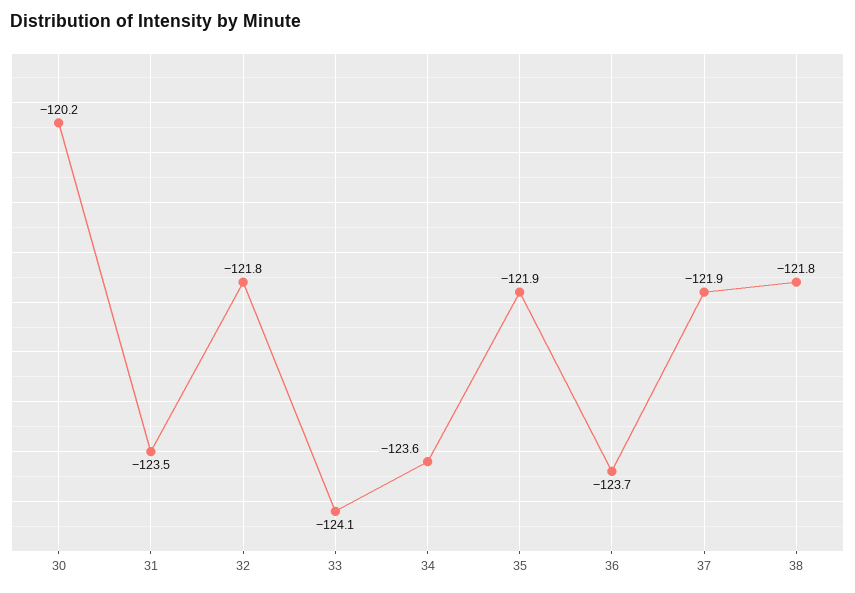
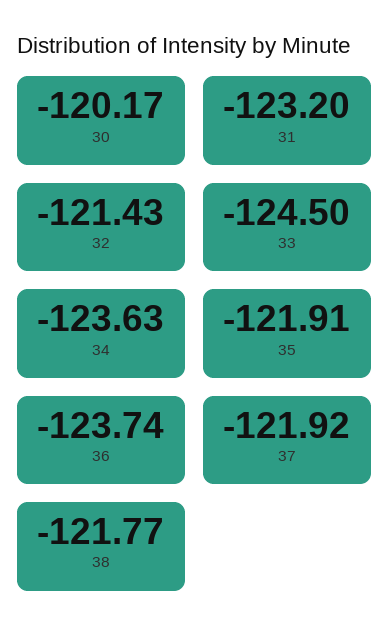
  {
    "30": -120.17,
-   "31": -123.5,
+   "31": -123.2,
-   "32": -121.8,
+   "32": -121.43,
-   "33": -124.1,
+   "33": -124.5,
    "34": -123.63,
    "35": -121.91,
    "36": -123.74,
    "37": -121.92,
    "38": -121.77
  }

